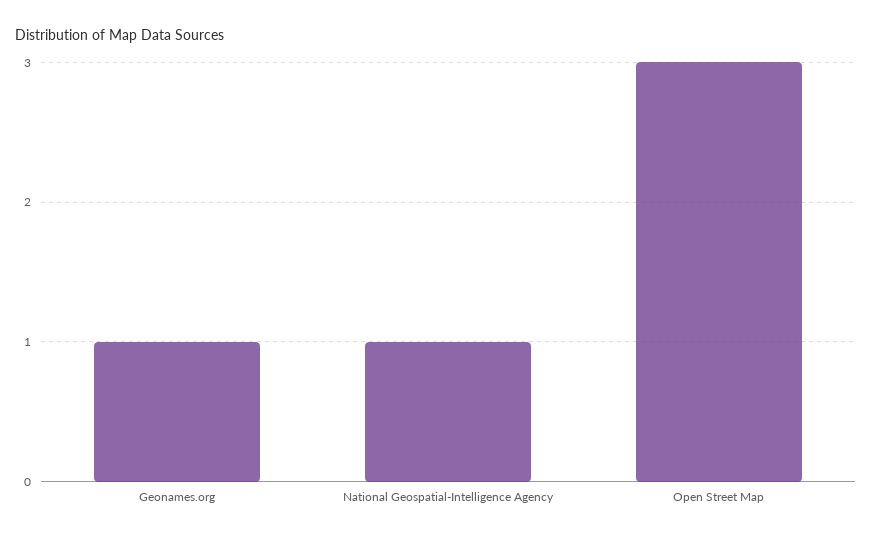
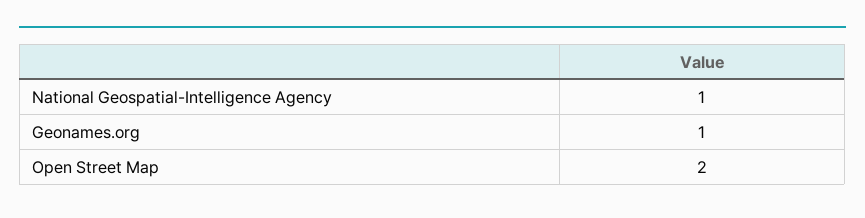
  {
    "Geonames.org": 1,
    "National Geospatial-Intelligence Agency": 1,
-   "Open Street Map": 3
+   "Open Street Map": 2
  }

